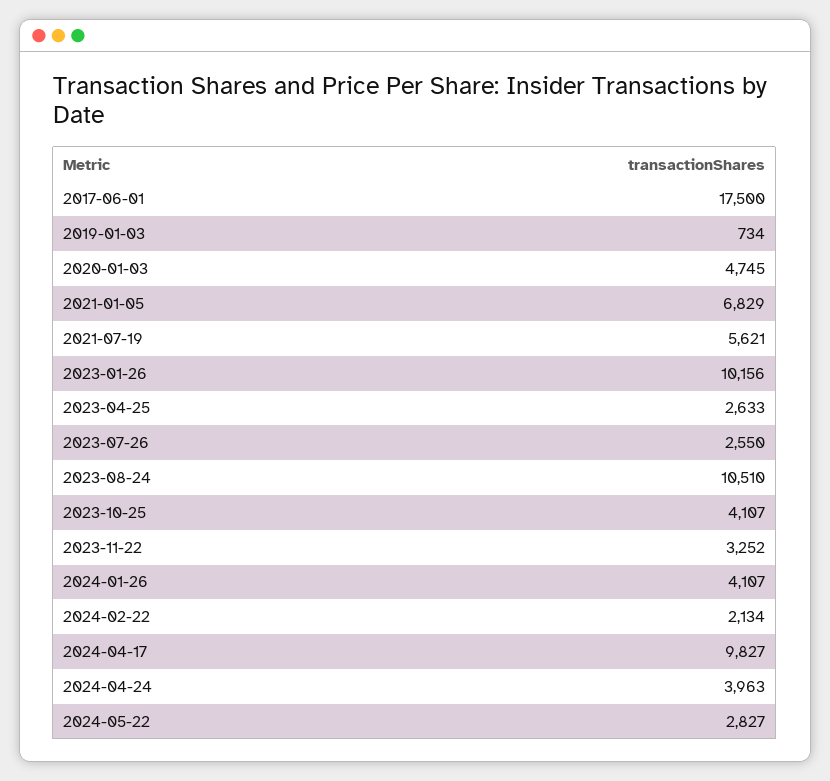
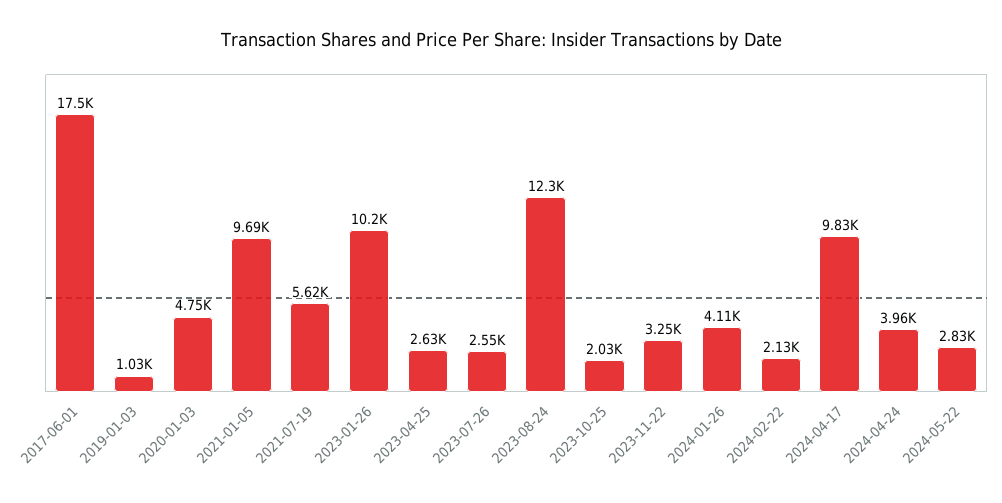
  {
    "2017-06-01": 17500,
-   "2019-01-03": 734,
+   "2019-01-03": 1030,
    "2020-01-03": 4745,
-   "2021-01-05": 6829,
+   "2021-01-05": 9690,
    "2021-07-19": 5621,
    "2023-01-26": 10156,
    "2023-04-25": 2633,
    "2023-07-26": 2550,
-   "2023-08-24": 10510,
+   "2023-08-24": 12300,
-   "2023-10-25": 4107,
+   "2023-10-25": 2030,
    "2023-11-22": 3252,
    "2024-01-26": 4107,
    "2024-02-22": 2134,
    "2024-04-17": 9827,
    "2024-04-24": 3963,
    "2024-05-22": 2827
  }

